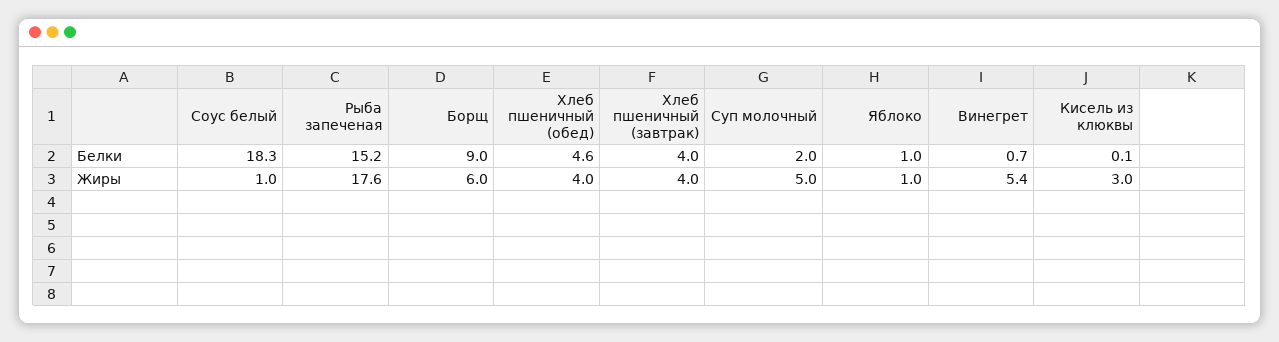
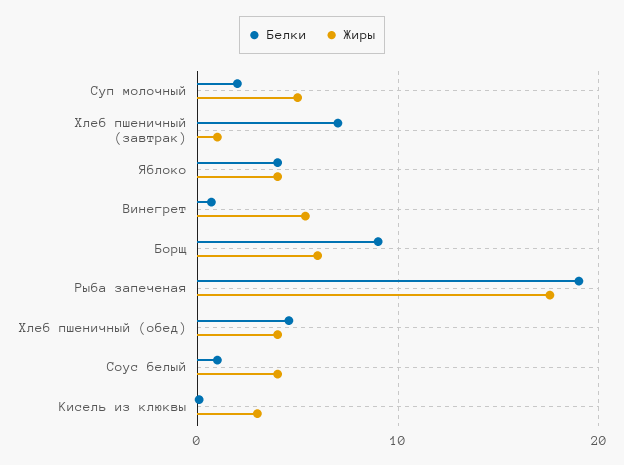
  {
    "Белки": {
-     "Соус белый": 18.3,
+     "Соус белый": 1,
-     "Рыба запеченая": 15.2,
+     "Рыба запеченая": 19,
      "Борщ": 9,
      "Хлеб пшеничный (обед)": 4.6,
-     "Хлеб пшеничный (завтрак)": 4,
+     "Хлеб пшеничный (завтрак)": 7,
      "Суп молочный": 2,
-     "Яблоко": 1,
+     "Яблоко": 4,
      "Винегрет": 0.7,
      "Кисель из клюквы": 0.1
    },
    "Жиры": {
-     "Соус белый": 1,
+     "Соус белый": 4,
      "Рыба запеченая": 17.6,
      "Борщ": 6,
      "Хлеб пшеничный (обед)": 4,
-     "Хлеб пшеничный (завтрак)": 4,
+     "Хлеб пшеничный (завтрак)": 1,
      "Суп молочный": 5,
-     "Яблоко": 1,
+     "Яблоко": 4,
      "Винегрет": 5.4,
      "Кисель из клюквы": 3
    }
  }

